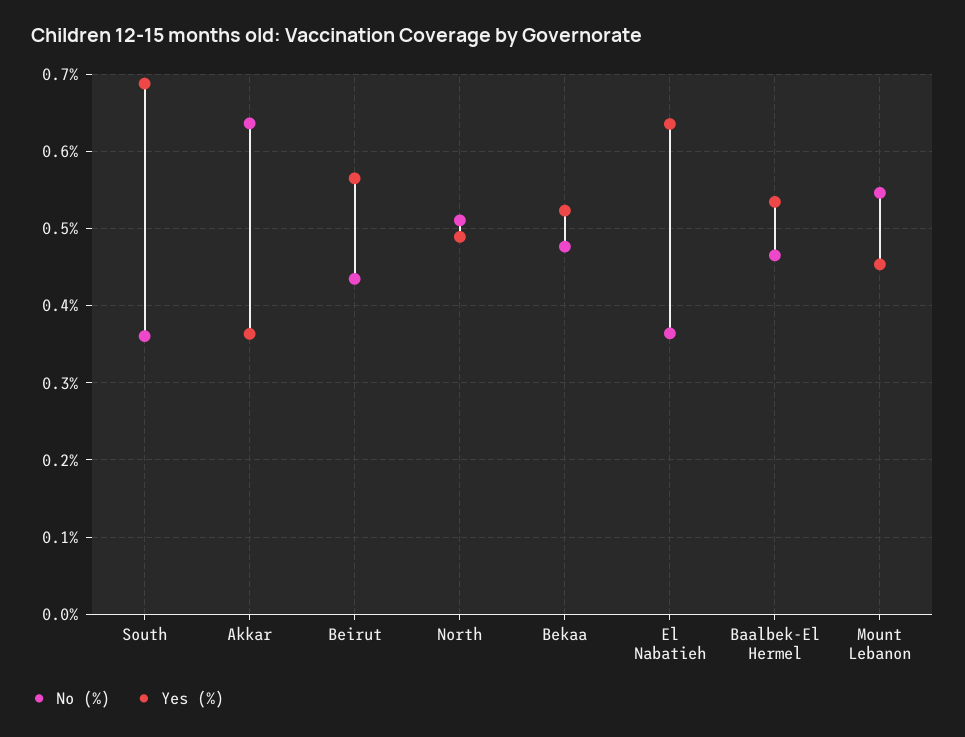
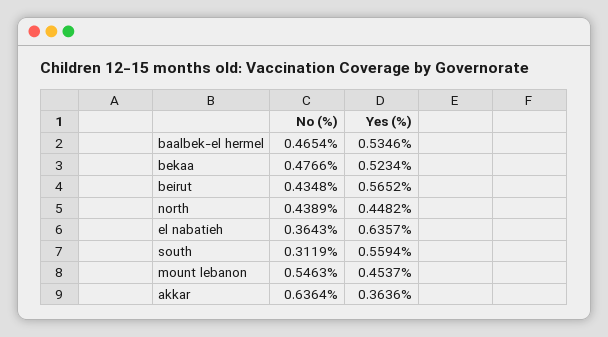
  {
    "No (%)": {
-     "South": 0.36,
+     "South": 0.3119,
      "Akkar": 0.6364,
      "Beirut": 0.4348,
-     "North": 0.51,
+     "North": 0.4389,
      "Bekaa": 0.4766,
      "El Nabatieh": 0.3643,
      "Baalbek-El Hermel": 0.4654,
      "Mount Lebanon": 0.5463
    },
    "Yes (%)": {
-     "South": 0.69,
+     "South": 0.5594,
      "Akkar": 0.3636,
      "Beirut": 0.5652,
-     "North": 0.49,
+     "North": 0.4482,
      "Bekaa": 0.5234,
      "El Nabatieh": 0.6357,
      "Baalbek-El Hermel": 0.5346,
      "Mount Lebanon": 0.4537
    }
  }

